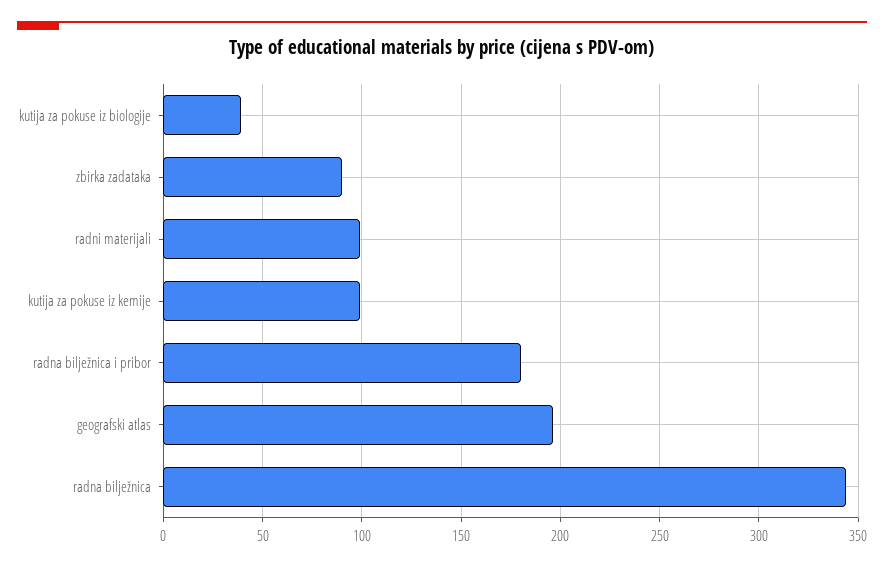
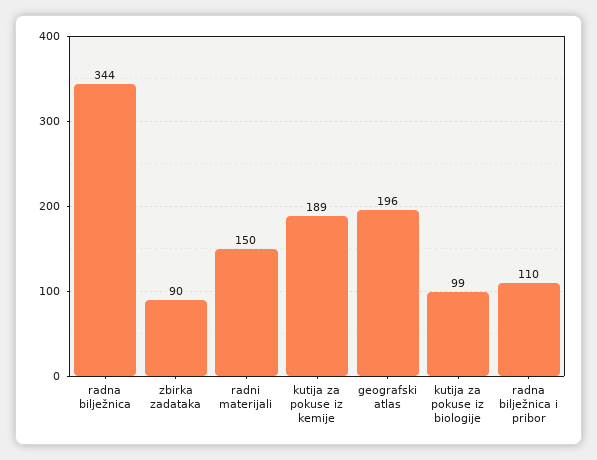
  {
-   "kutija za pokuse iz biologije": 40,
+   "kutija za pokuse iz biologije": 99,
    "zbirka zadataka": 90,
-   "radni materijali": 100,
+   "radni materijali": 150,
-   "kutija za pokuse iz kemije": 100,
+   "kutija za pokuse iz kemije": 189,
-   "radna bilježnica i pribor": 180,
+   "radna bilježnica i pribor": 110,
    "geografski atlas": 196,
    "radna bilježnica": 344
  }

